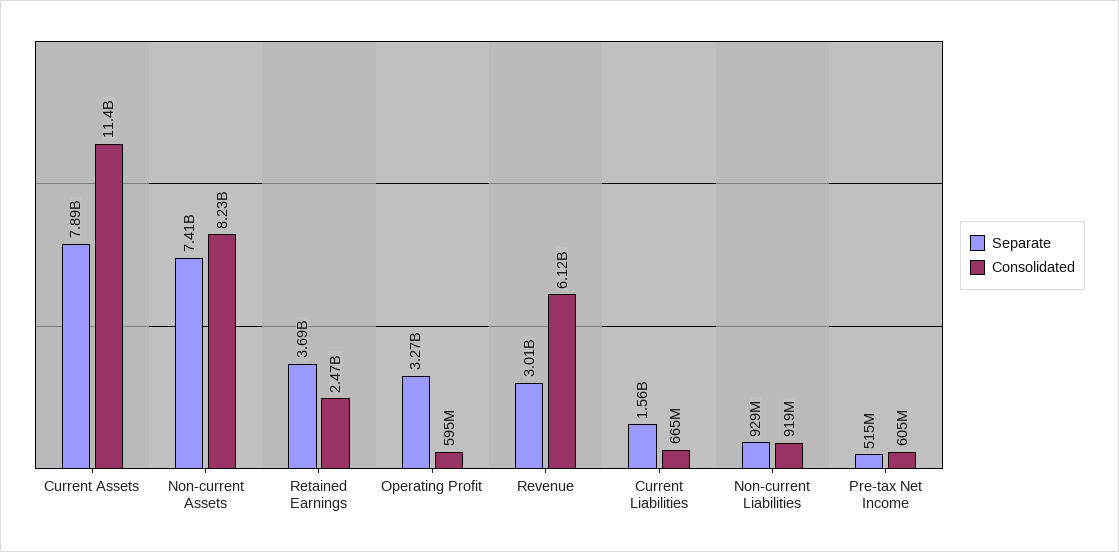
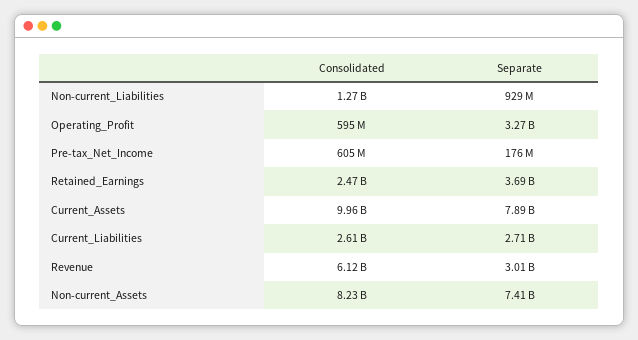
  {
    "Separate": {
      "Current Assets": 7890000000,
      "Non-current Assets": 7410000000,
      "Retained Earnings": 3690000000,
      "Operating Profit": 3270000000,
      "Revenue": 3010000000,
-     "Current Liabilities": 1560000000,
+     "Current Liabilities": 2710000000,
      "Non-current Liabilities": 929000000,
-     "Pre-tax Net Income": 515000000
+     "Pre-tax Net Income": 176000000
    },
    "Consolidated": {
-     "Current Assets": 11400000000,
+     "Current Assets": 9960000000,
      "Non-current Assets": 8230000000,
      "Retained Earnings": 2470000000,
      "Operating Profit": 595000000,
      "Revenue": 6120000000,
-     "Current Liabilities": 665000000,
+     "Current Liabilities": 2610000000,
-     "Non-current Liabilities": 919000000,
+     "Non-current Liabilities": 1270000000,
      "Pre-tax Net Income": 605000000
    }
  }

